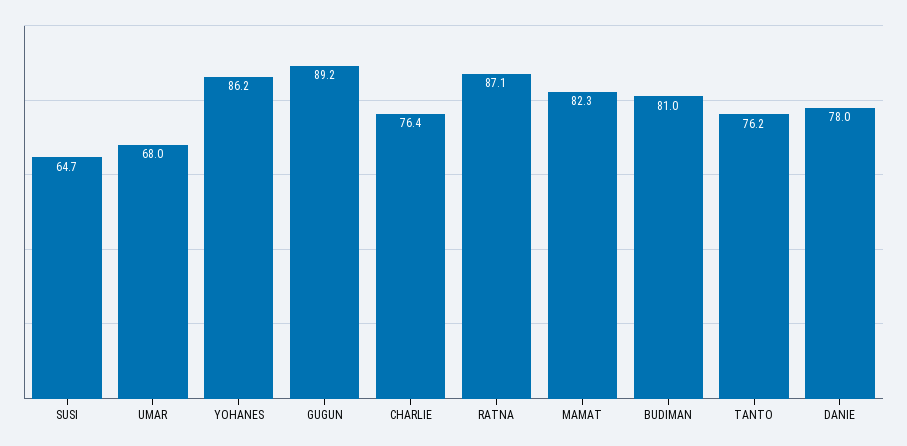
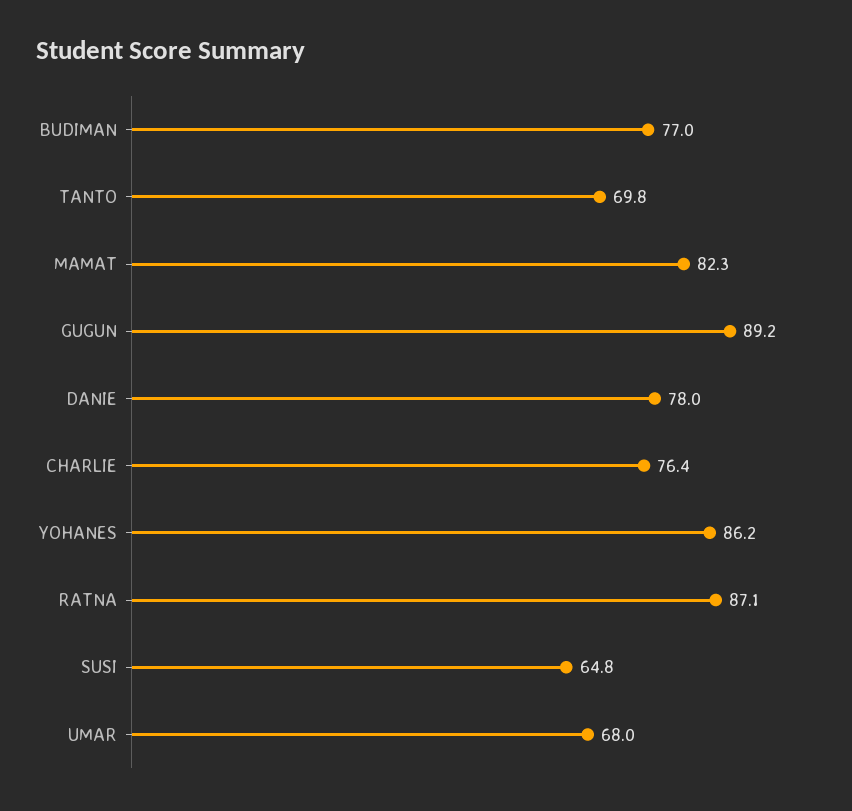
  {
-   "SUSI": 64.7,
+   "SUSI": 64.8,
    "UMAR": 68,
    "YOHANES": 86.2,
    "GUGUN": 89.2,
    "CHARLIE": 76.4,
    "RATNA": 87.1,
    "MAMAT": 82.3,
-   "BUDIMAN": 81,
+   "BUDIMAN": 77,
-   "TANTO": 76.2,
+   "TANTO": 69.8,
    "DANIE": 78
  }

